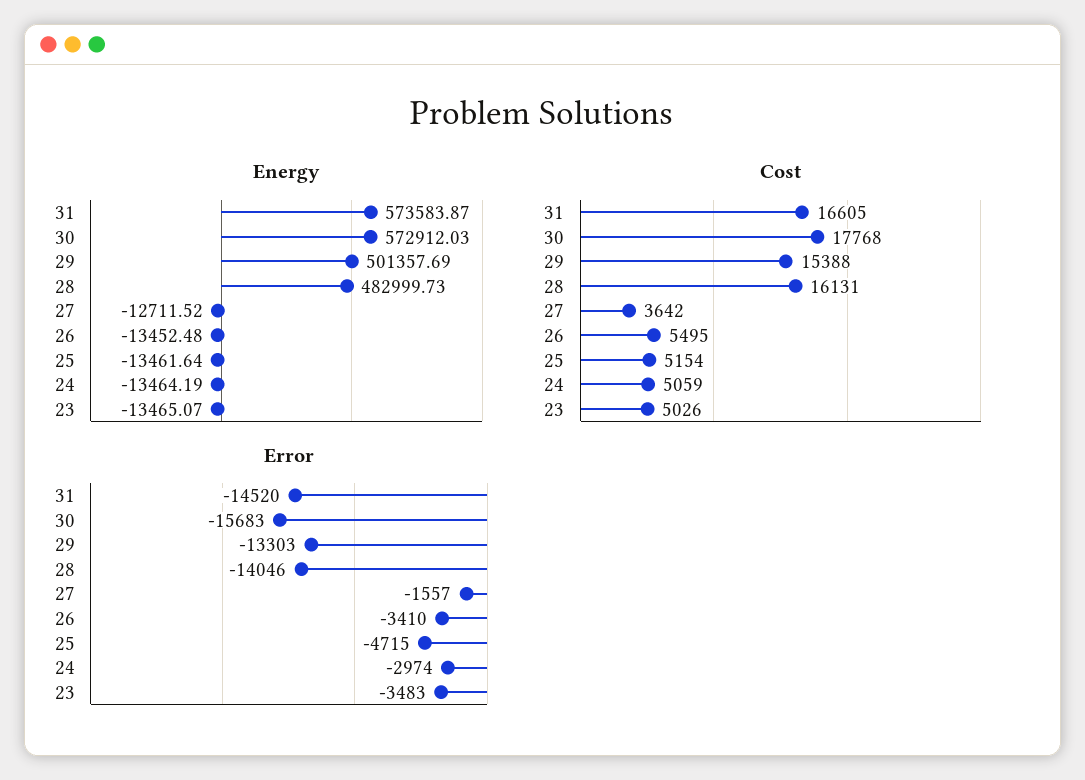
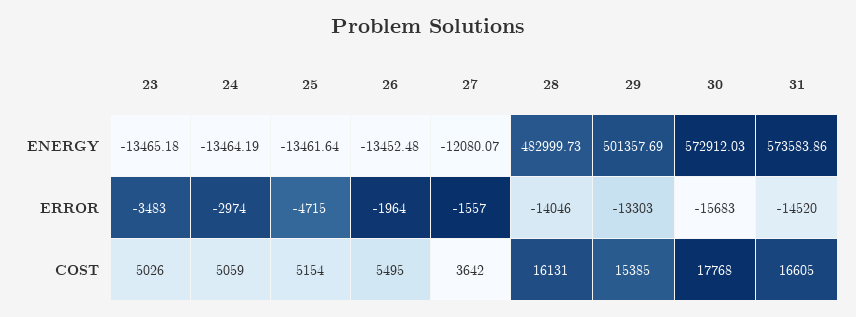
  {
    "Energy": {
-     "31": 573583.87,
+     "31": 573583.86,
      "30": 572912.03,
      "29": 501357.69,
      "28": 482999.73,
-     "27": -12711.52,
+     "27": -12080.07,
      "26": -13452.48,
      "25": -13461.64,
      "24": -13464.19,
-     "23": -13465.07
+     "23": -13465.18
    },
    "Cost": {
      "31": 16605,
      "30": 17768,
-     "29": 15388,
+     "29": 15385,
      "28": 16131,
      "27": 3642,
      "26": 5495,
      "25": 5154,
      "24": 5059,
      "23": 5026
    },
    "Error": {
      "31": -14520,
      "30": -15683,
      "29": -13303,
      "28": -14046,
      "27": -1557,
-     "26": -3410,
+     "26": -1964,
      "25": -4715,
      "24": -2974,
      "23": -3483
    }
  }

